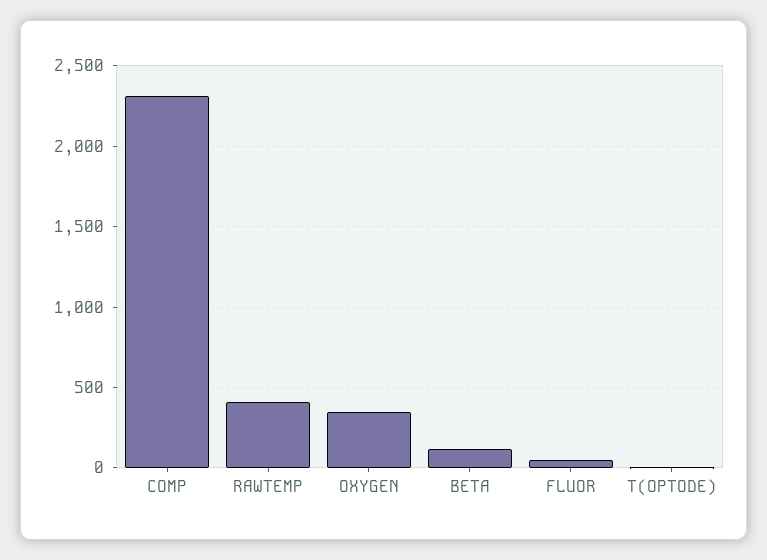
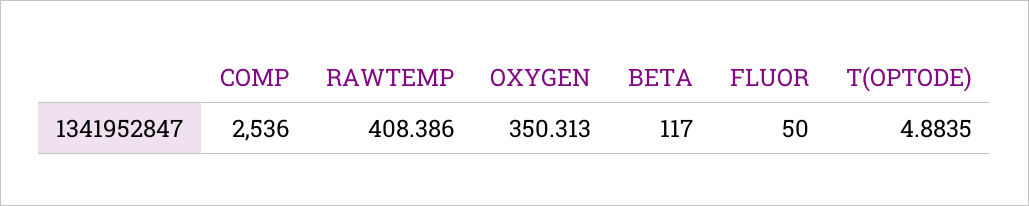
  {
-   "COMP": 2300,
+   "COMP": 2536,
    "RAWTEMP": 408.386,
    "OXYGEN": 350.313,
    "BETA": 117,
    "FLUOR": 50,
    "T(OPTODE)": 4.8835
  }

